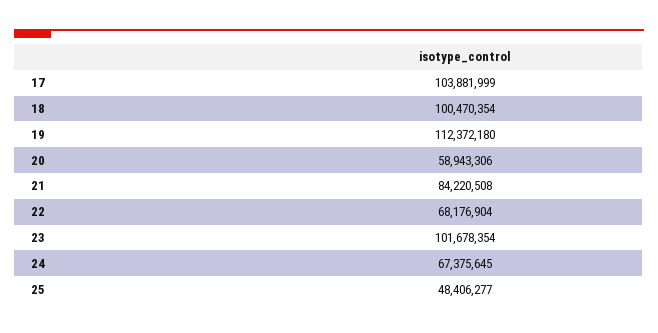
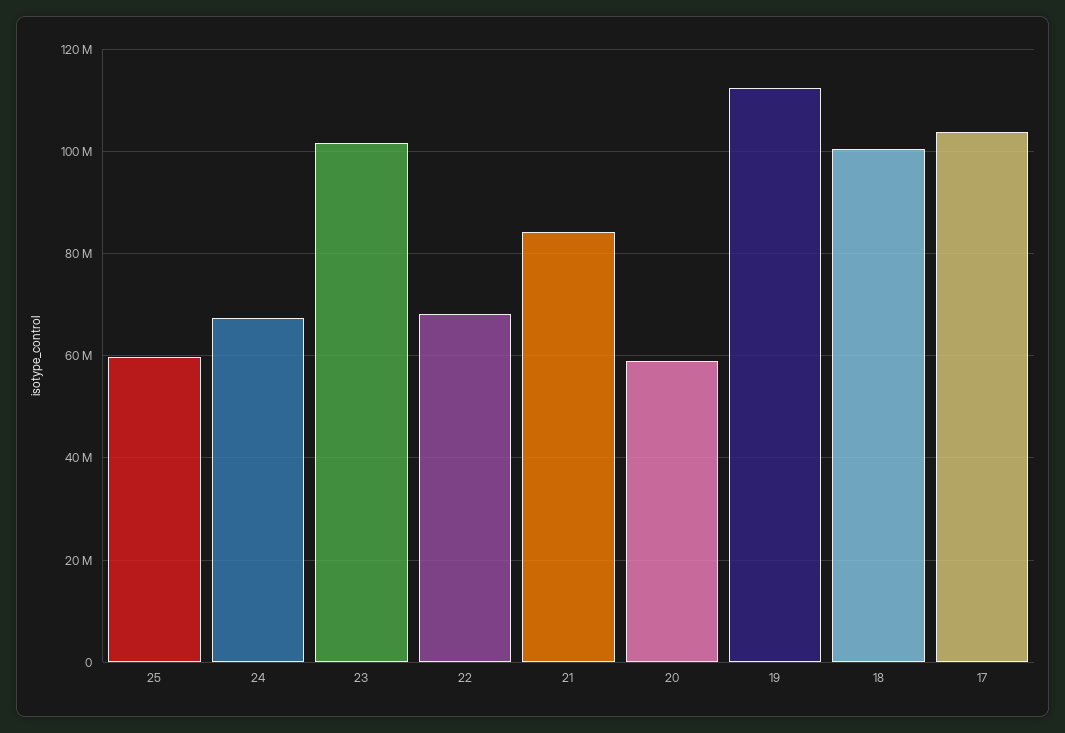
  {
    "17": 103881999,
    "18": 100470354,
    "19": 112372180,
    "20": 58943306,
    "21": 84220508,
    "22": 68176904,
    "23": 101678354,
    "24": 67375645,
-   "25": 48406277
+   "25": 60000000
  }

